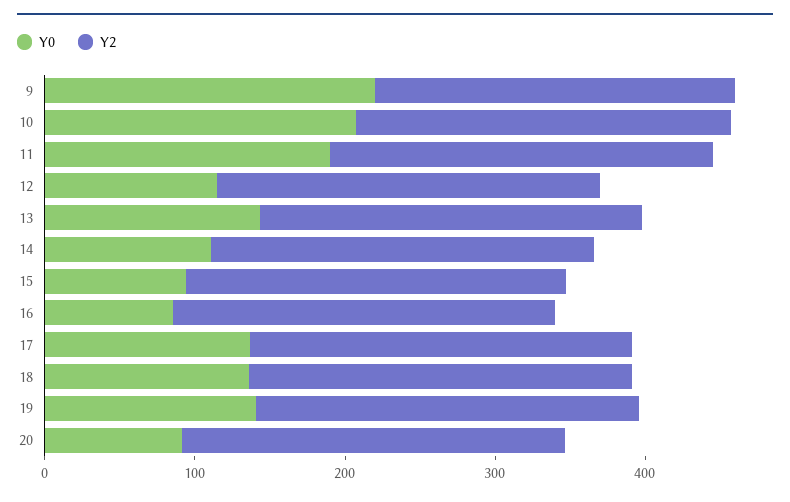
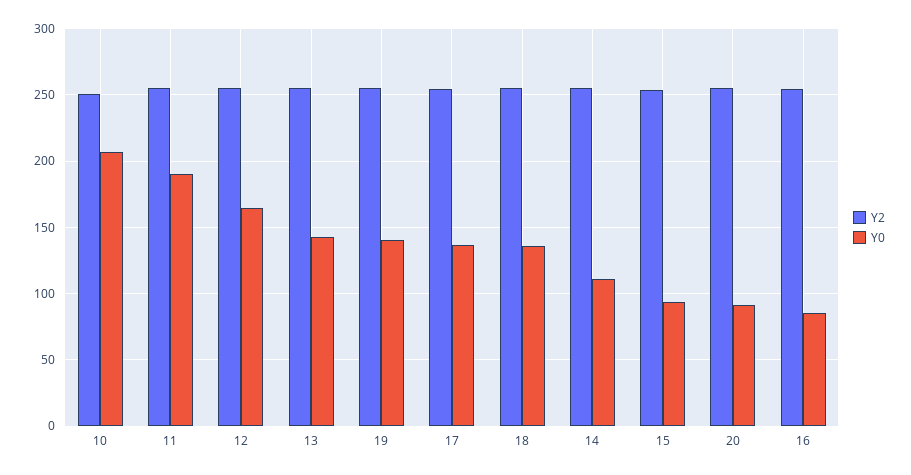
  {
    "Y0": {
-     "9": 220,
      "10": 205,
      "11": 190,
-     "12": 120,
+     "12": 165,
      "13": 145,
      "14": 110,
      "15": 95,
      "16": 85,
      "17": 135,
      "18": 135,
      "19": 140,
      "20": 90
    },
    "Y2": {
-     "9": 240,
      "10": 250,
      "11": 255,
      "12": 255,
      "13": 255,
      "14": 255,
      "15": 255,
      "16": 255,
      "17": 255,
      "18": 255,
      "19": 255,
      "20": 255
    }
  }

